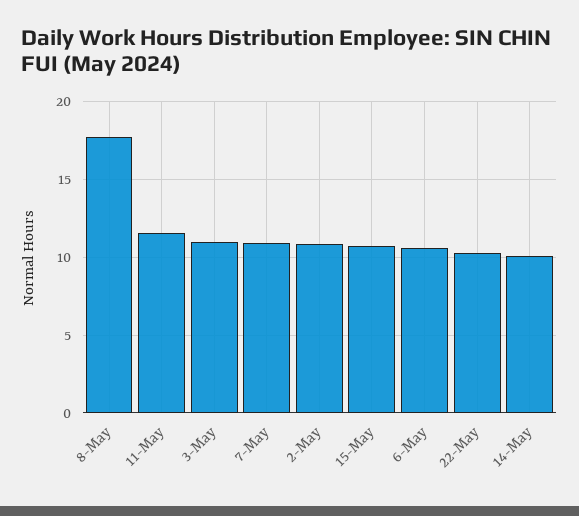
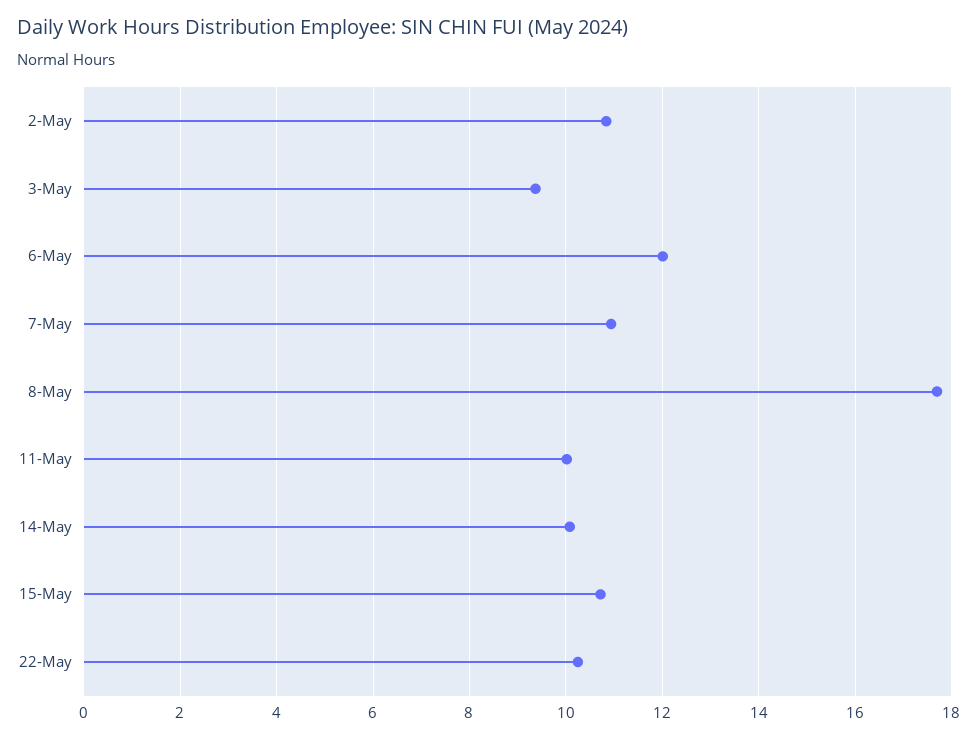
  {
    "8-May": 17.8,
-   "11-May": 11.5,
+   "11-May": 10,
-   "3-May": 11,
+   "3-May": 9.4,
    "7-May": 11,
    "2-May": 10.8,
    "15-May": 10.8,
-   "6-May": 10.5,
+   "6-May": 12,
    "22-May": 10.2,
    "14-May": 10
  }

